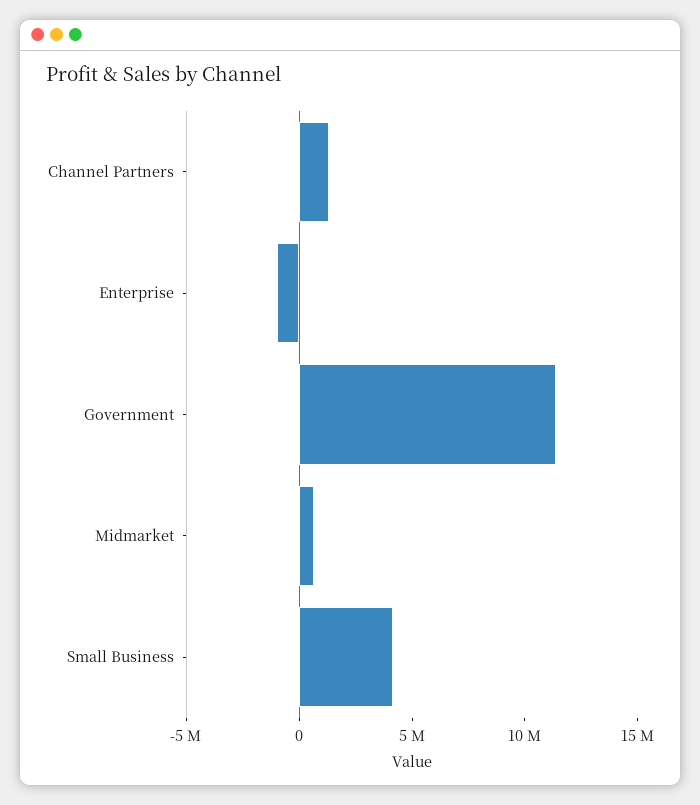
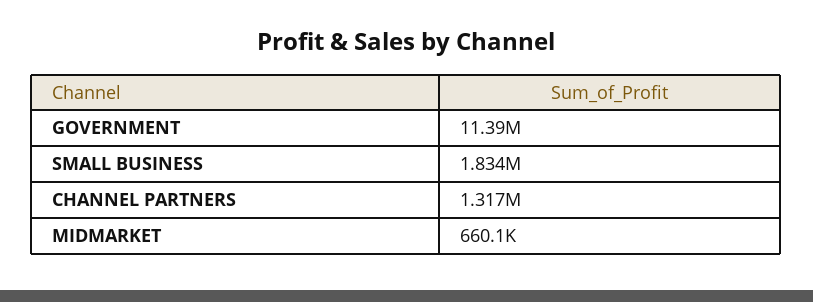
  {
    "Channel Partners": 1317000,
-   "Enterprise": -1000000,
    "Government": 11390000,
    "Midmarket": 660100,
-   "Small Business": 4000000
+   "Small Business": 1834000
  }

